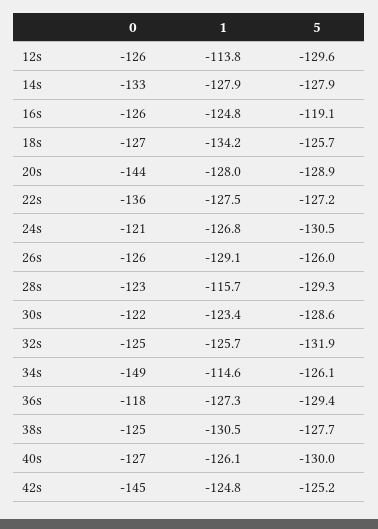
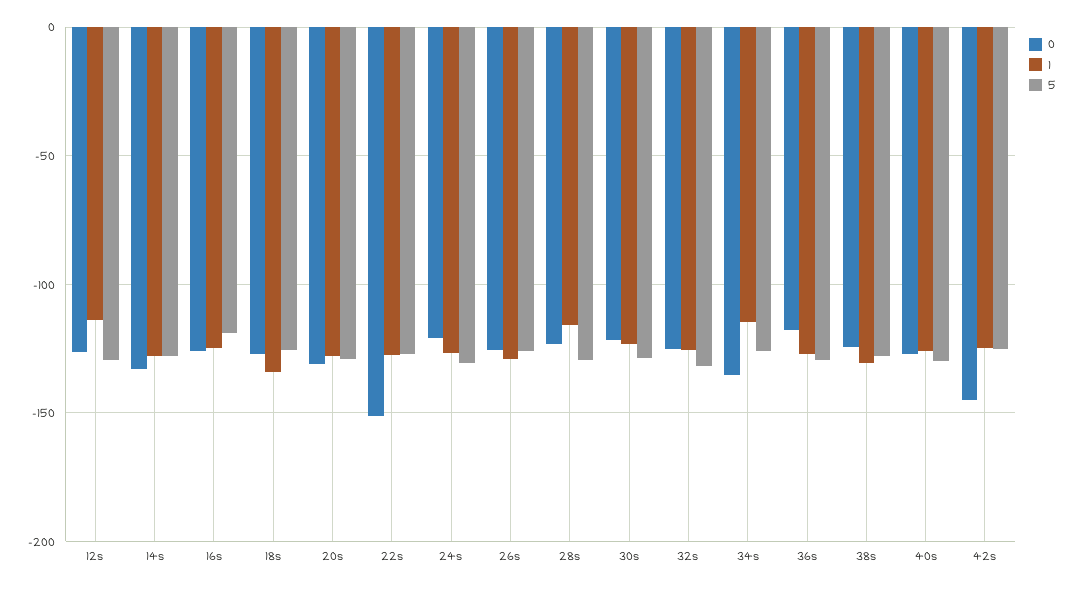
  {
    "0": {
      "12s": -126,
      "14s": -133,
      "16s": -126,
      "18s": -127,
-     "20s": -144,
+     "20s": -130,
-     "22s": -136,
+     "22s": -150,
      "24s": -121,
      "26s": -126,
      "28s": -123,
      "30s": -122,
      "32s": -125,
-     "34s": -149,
+     "34s": -135,
      "36s": -118,
      "38s": -125,
      "40s": -127,
      "42s": -145
    },
    "1": {
      "12s": -113.8,
      "14s": -127.9,
      "16s": -124.8,
      "18s": -134.2,
      "20s": -128,
      "22s": -127.5,
      "24s": -126.8,
      "26s": -129.1,
      "28s": -115.7,
      "30s": -123.4,
      "32s": -125.7,
      "34s": -114.6,
      "36s": -127.3,
      "38s": -130.5,
      "40s": -126.1,
      "42s": -124.8
    },
    "5": {
      "12s": -129.6,
      "14s": -127.9,
      "16s": -119.1,
      "18s": -125.7,
      "20s": -128.9,
      "22s": -127.2,
      "24s": -130.5,
      "26s": -126,
      "28s": -129.3,
      "30s": -128.6,
      "32s": -131.9,
      "34s": -126.1,
      "36s": -129.4,
      "38s": -127.7,
      "40s": -130,
      "42s": -125.2
    }
  }

